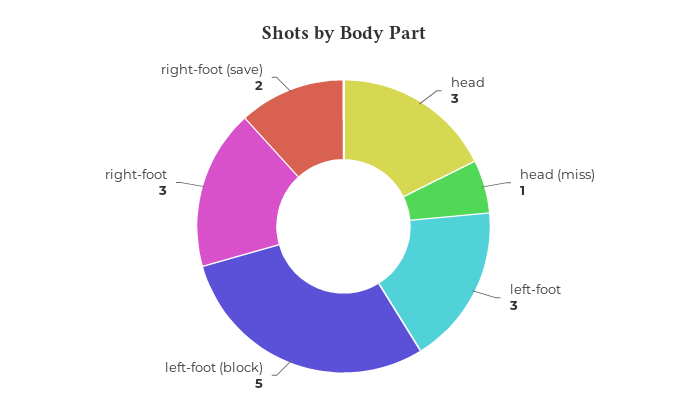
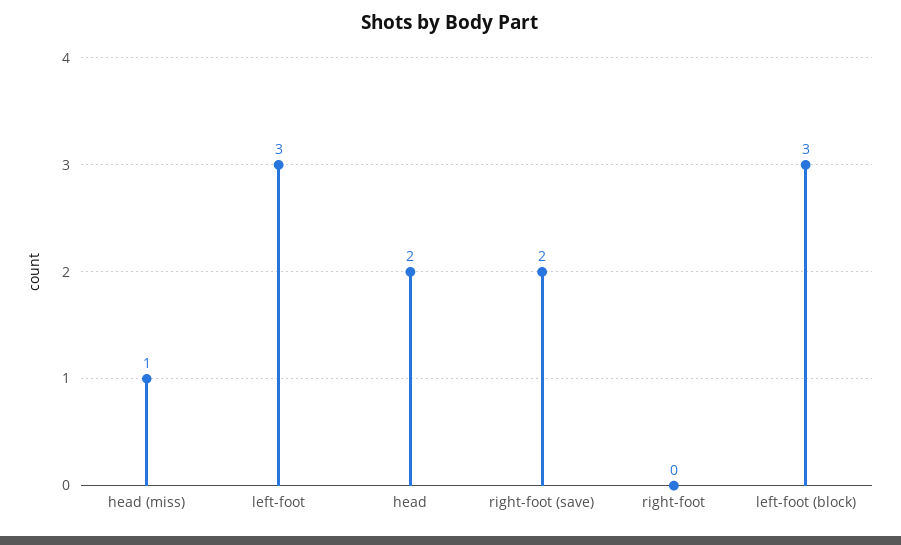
  {
-   "head": 3,
+   "head": 2,
    "head (miss)": 1,
    "left-foot": 3,
-   "left-foot (block)": 5,
+   "left-foot (block)": 3,
-   "right-foot": 3,
+   "right-foot": 0,
    "right-foot (save)": 2
  }

